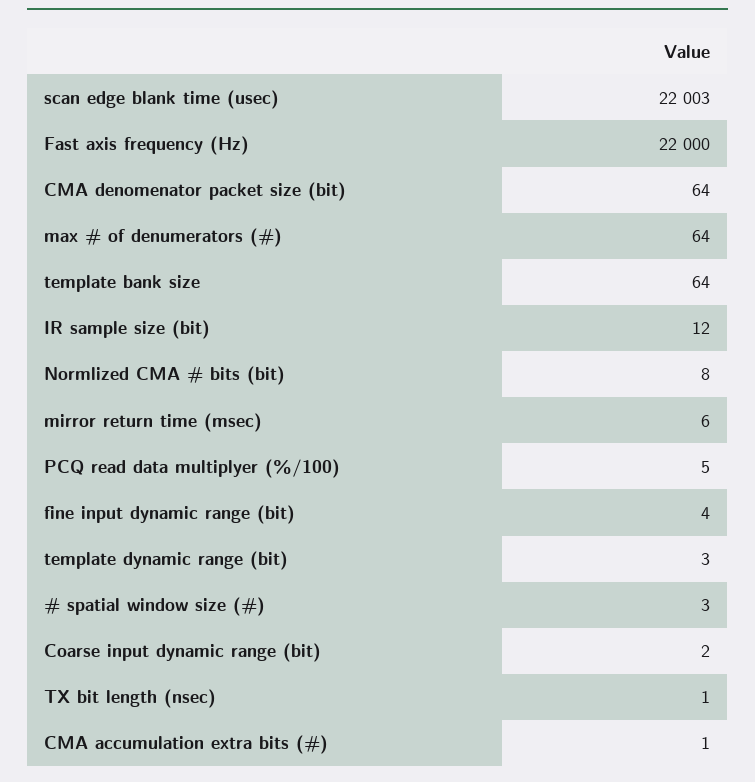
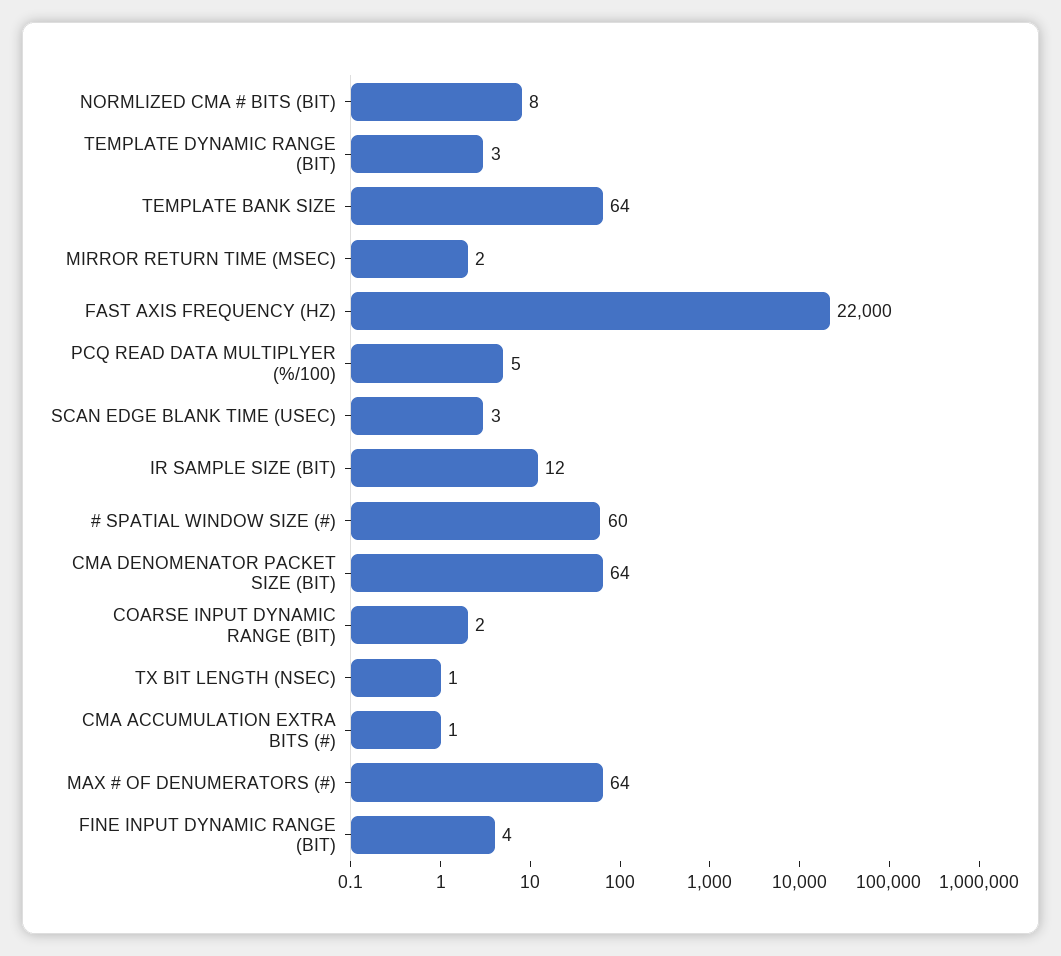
  {
-   "scan edge blank time (usec)": 22003,
+   "scan edge blank time (usec)": 3,
    "Fast axis frequency (Hz)": 22000,
    "CMA denomenator packet size (bit)": 64,
    "max # of denumerators (#)": 64,
    "template bank size": 64,
    "IR sample size (bit)": 12,
    "Normlized CMA # bits (bit)": 8,
-   "mirror return time (msec)": 6,
+   "mirror return time (msec)": 2,
    "PCQ read data multiplyer (%/100)": 5,
    "fine input dynamic range (bit)": 4,
    "template dynamic range (bit)": 3,
-   "# spatial window size (#)": 3,
+   "# spatial window size (#)": 60,
    "Coarse input dynamic range (bit)": 2,
    "TX bit length (nsec)": 1,
    "CMA accumulation extra bits (#)": 1
  }

